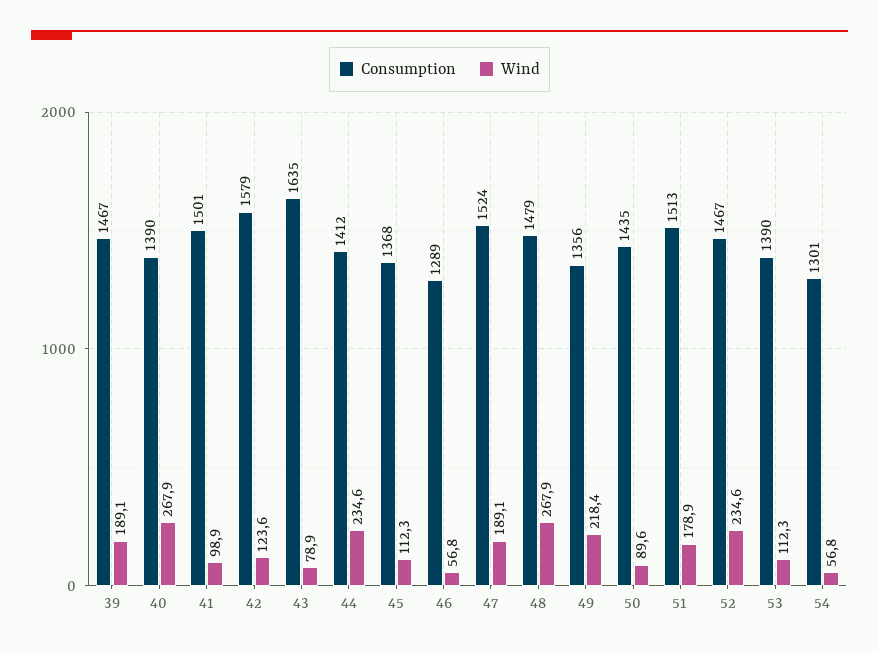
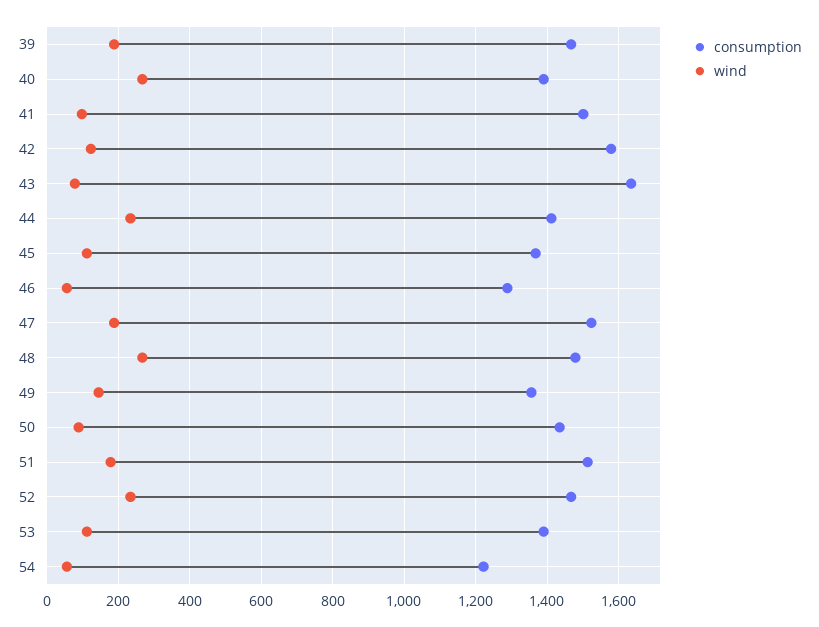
  {
    "Consumption": {
      "39": 1467,
      "40": 1390,
      "41": 1501,
      "42": 1579,
      "43": 1635,
      "44": 1412,
      "45": 1368,
      "46": 1289,
      "47": 1524,
      "48": 1479,
      "49": 1356,
      "50": 1435,
      "51": 1513,
      "52": 1467,
      "53": 1390,
-     "54": 1301
+     "54": 1220
    },
    "Wind": {
      "39": 189.1,
      "40": 267.9,
      "41": 98.9,
      "42": 123.6,
      "43": 78.9,
      "44": 234.6,
      "45": 112.3,
      "46": 56.8,
      "47": 189.1,
      "48": 267.9,
-     "49": 218.4,
+     "49": 140,
      "50": 89.6,
      "51": 178.9,
      "52": 234.6,
      "53": 112.3,
      "54": 56.8
    }
  }

